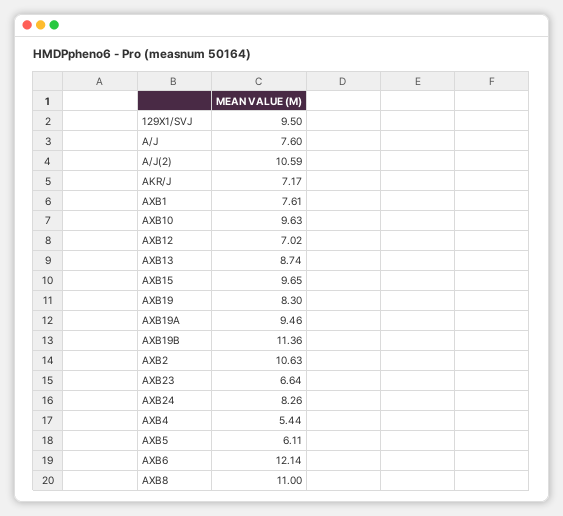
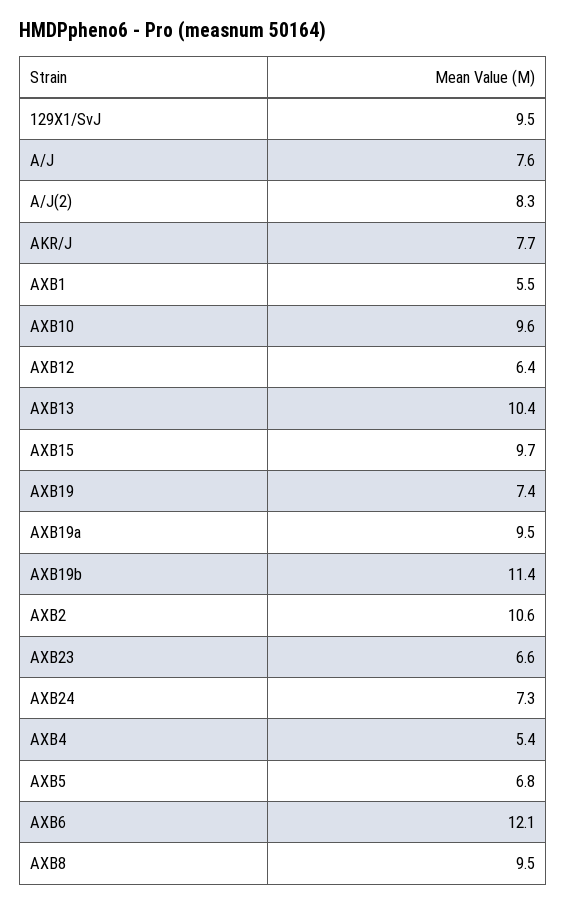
  {
    "129X1/SVJ": 9.5,
    "A/J": 7.6,
-   "A/J(2)": 10.59,
+   "A/J(2)": 8.3,
-   "AKR/J": 7.17,
+   "AKR/J": 7.7,
-   "AXB1": 7.61,
+   "AXB1": 5.5,
    "AXB10": 9.63,
-   "AXB12": 7.02,
+   "AXB12": 6.4,
-   "AXB13": 8.74,
+   "AXB13": 10.4,
    "AXB15": 9.65,
-   "AXB19": 8.3,
+   "AXB19": 7.4,
    "AXB19A": 9.46,
    "AXB19B": 11.36,
    "AXB2": 10.63,
    "AXB23": 6.64,
-   "AXB24": 8.26,
+   "AXB24": 7.3,
    "AXB4": 5.44,
-   "AXB5": 6.11,
+   "AXB5": 6.8,
    "AXB6": 12.14,
-   "AXB8": 11
+   "AXB8": 9.5
  }

